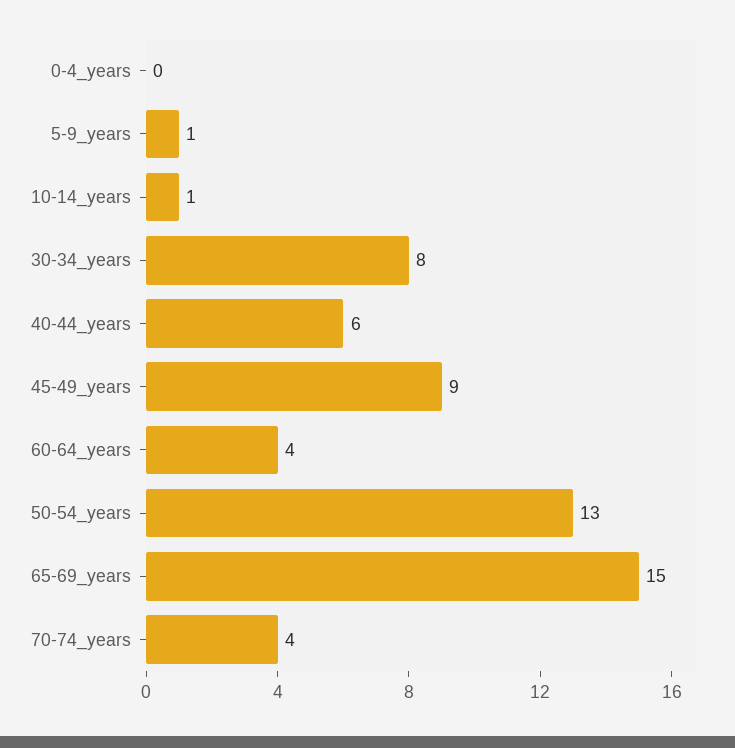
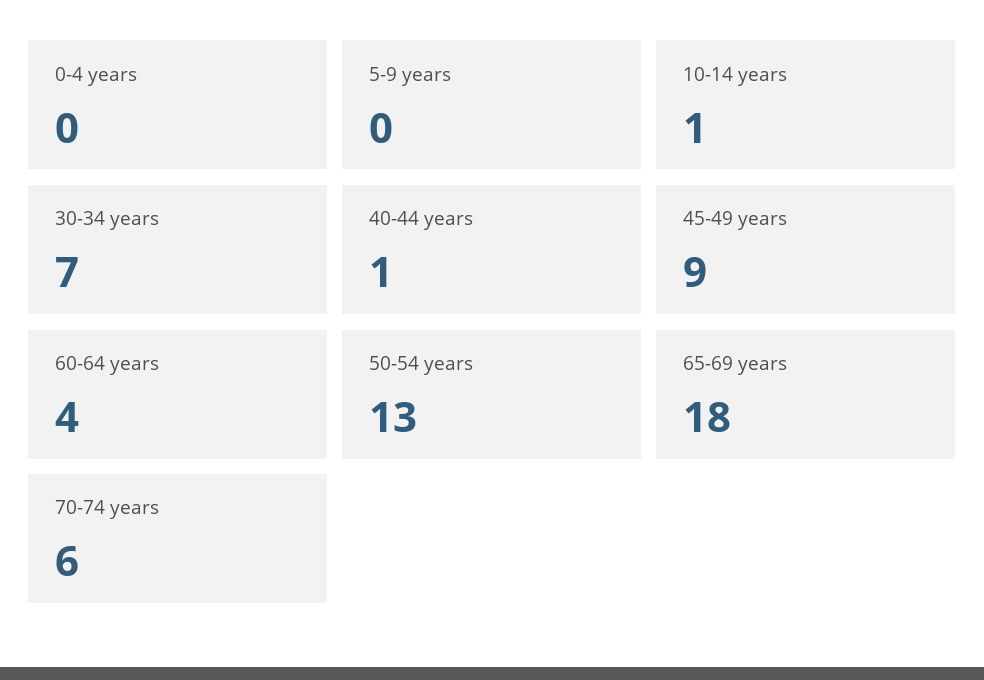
  {
    "0-4_years": 0,
-   "5-9_years": 1,
+   "5-9_years": 0,
    "10-14_years": 1,
-   "30-34_years": 8,
+   "30-34_years": 7,
-   "40-44_years": 6,
+   "40-44_years": 1,
    "45-49_years": 9,
    "60-64_years": 4,
    "50-54_years": 13,
-   "65-69_years": 15,
+   "65-69_years": 18,
-   "70-74_years": 4
+   "70-74_years": 6
  }

